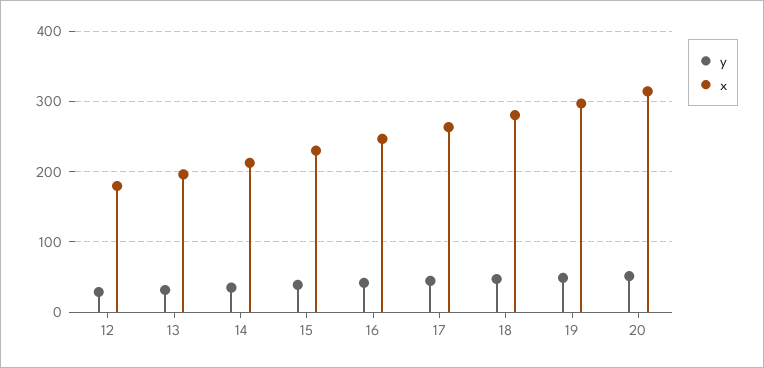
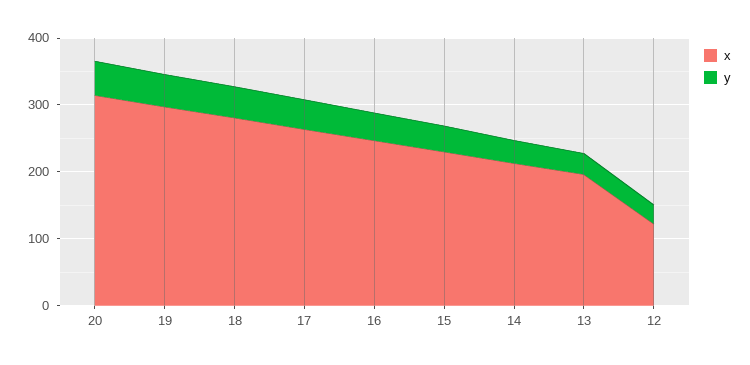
  {
    "y": {
      "12": 30,
      "13": 30,
      "14": 30,
      "15": 40,
      "16": 40,
      "17": 40,
      "18": 50,
      "19": 50,
      "20": 50
    },
    "x": {
-     "12": 180,
+     "12": 120,
      "13": 200,
      "14": 210,
      "15": 230,
      "16": 250,
      "17": 260,
      "18": 280,
      "19": 300,
      "20": 310
    }
  }

